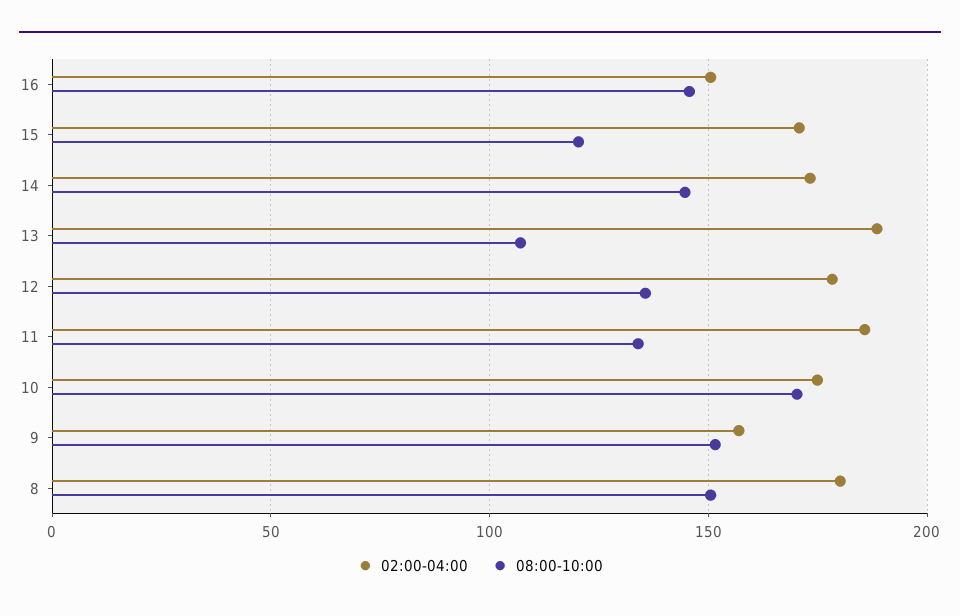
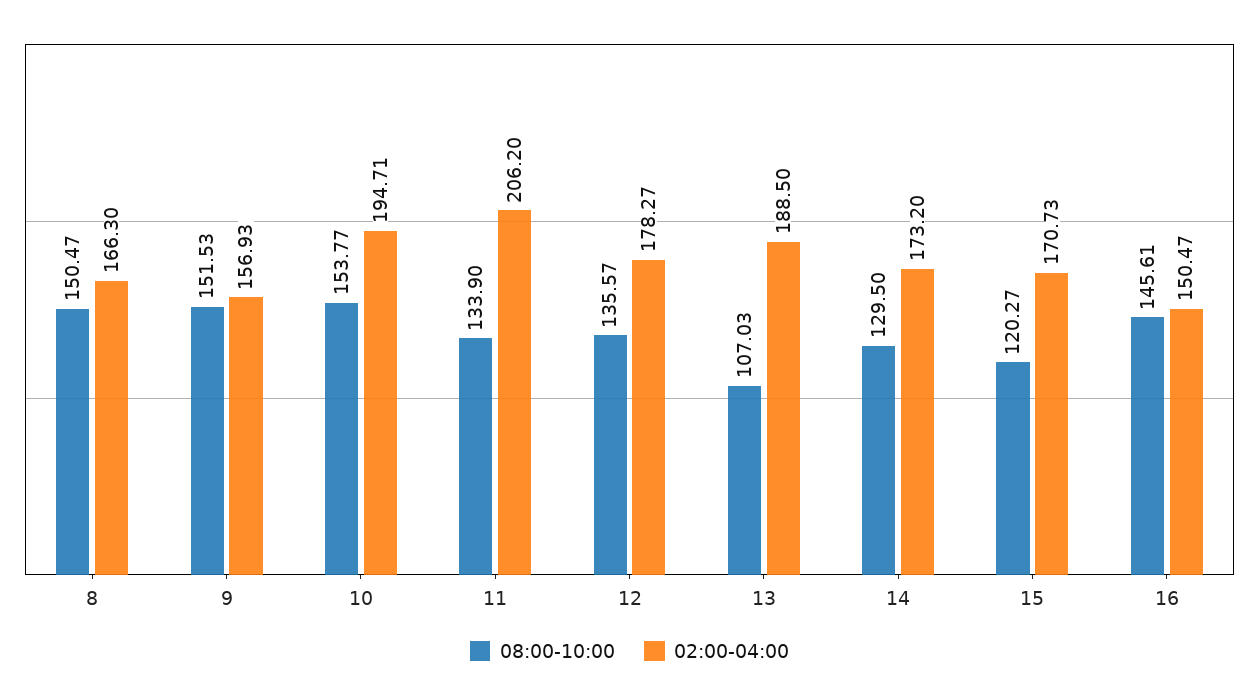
  {
    "02:00-04:00": {
      "16": 150.47,
      "15": 170.73,
      "14": 173.2,
      "13": 188.5,
      "12": 178.27,
-     "11": 185,
+     "11": 206.2,
-     "10": 175,
+     "10": 194.71,
      "9": 156.93,
-     "8": 180
+     "8": 166.3
    },
    "08:00-10:00": {
      "16": 145.61,
      "15": 120.27,
-     "14": 145,
+     "14": 129.5,
      "13": 107.03,
      "12": 135.57,
      "11": 133.9,
-     "10": 170,
+     "10": 153.77,
      "9": 151.53,
      "8": 150.47
    }
  }

